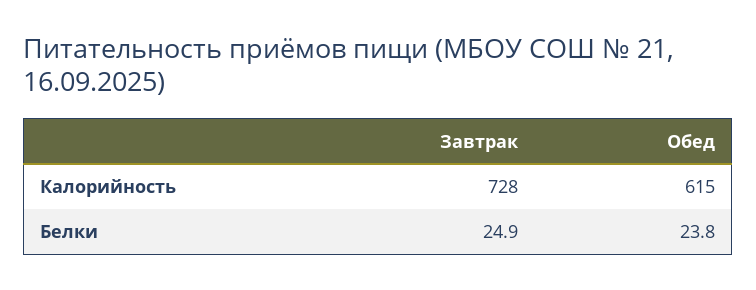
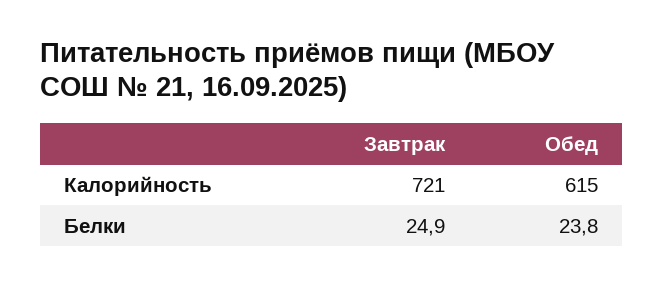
  {
    "Завтрак": {
-     "Калорийность": 728,
+     "Калорийность": 721,
      "Белки": 24.9
    },
    "Обед": {
      "Калорийность": 615,
      "Белки": 23.8
    }
  }

